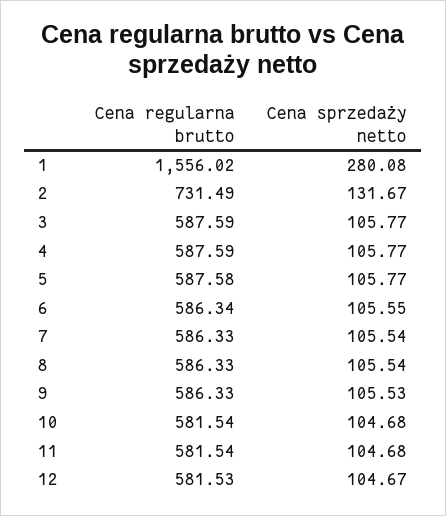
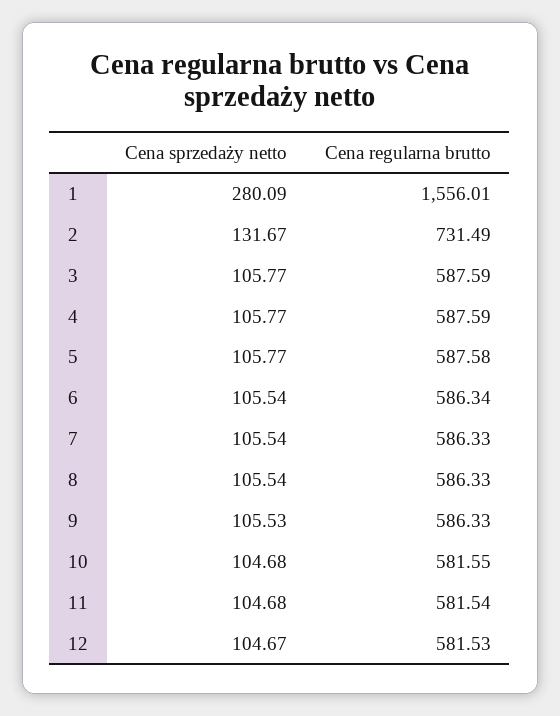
  {
    "Cena regularna brutto": {
-     "1": 1556.02,
+     "1": 1556.01,
      "2": 731.49,
      "3": 587.59,
      "4": 587.59,
      "5": 587.58,
      "6": 586.34,
      "7": 586.33,
      "8": 586.33,
      "9": 586.33,
-     "10": 581.54,
+     "10": 581.55,
      "11": 581.54,
      "12": 581.53
    },
    "Cena sprzedaży netto": {
-     "1": 280.08,
+     "1": 280.09,
      "2": 131.67,
      "3": 105.77,
      "4": 105.77,
      "5": 105.77,
-     "6": 105.55,
+     "6": 105.54,
      "7": 105.54,
      "8": 105.54,
      "9": 105.53,
      "10": 104.68,
      "11": 104.68,
      "12": 104.67
    }
  }

